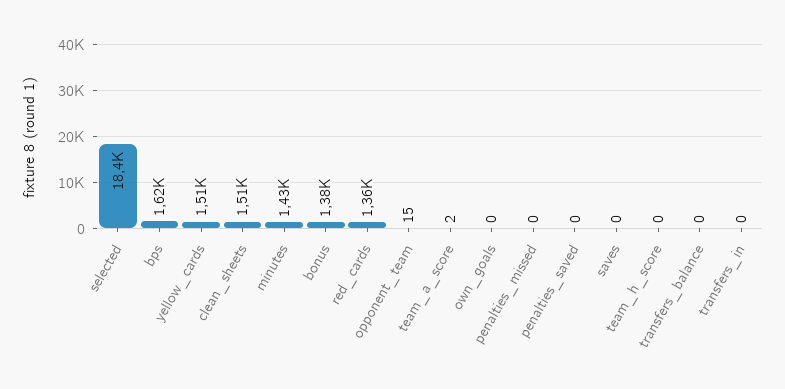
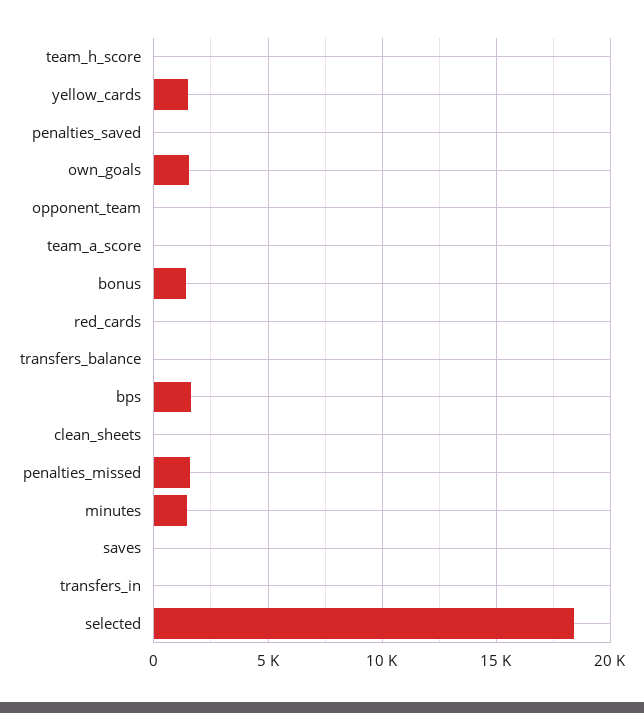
  {
    "selected": 18400,
    "bps": 1620,
    "yellow_cards": 1510,
-   "clean_sheets": 1510,
+   "clean_sheets": 0,
    "minutes": 1430,
    "bonus": 1380,
-   "red_cards": 1360,
+   "red_cards": 0,
    "opponent_team": 15,
    "team_a_score": 2,
-   "own_goals": 0,
+   "own_goals": 1500,
-   "penalties_missed": 0,
+   "penalties_missed": 1500,
    "penalties_saved": 0,
    "saves": 0,
    "team_h_score": 0,
    "transfers_balance": 0,
    "transfers_in": 0
  }

